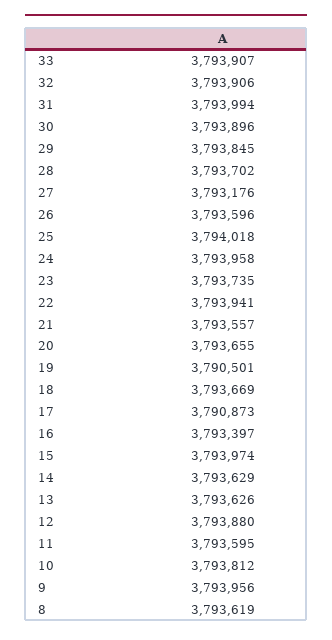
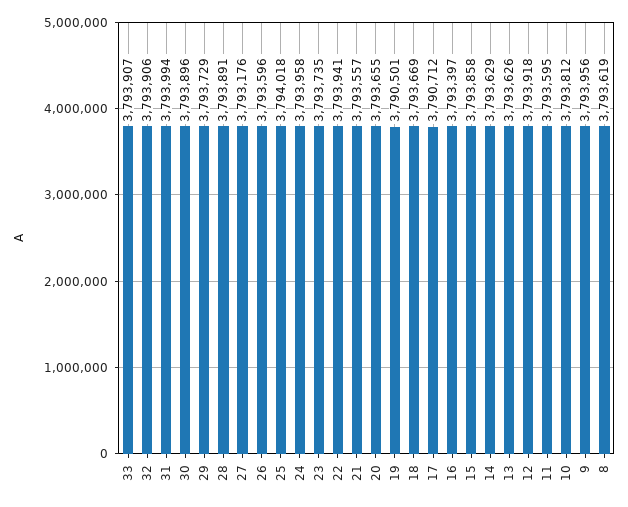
  {
    "33": 3793907,
    "32": 3793906,
    "31": 3793994,
    "30": 3793896,
-   "29": 3793845,
+   "29": 3793729,
-   "28": 3793702,
+   "28": 3793891,
    "27": 3793176,
    "26": 3793596,
    "25": 3794018,
    "24": 3793958,
    "23": 3793735,
    "22": 3793941,
    "21": 3793557,
    "20": 3793655,
    "19": 3790501,
    "18": 3793669,
-   "17": 3790873,
+   "17": 3790712,
    "16": 3793397,
-   "15": 3793974,
+   "15": 3793858,
    "14": 3793629,
    "13": 3793626,
-   "12": 3793880,
+   "12": 3793918,
    "11": 3793595,
    "10": 3793812,
    "9": 3793956,
    "8": 3793619
  }

